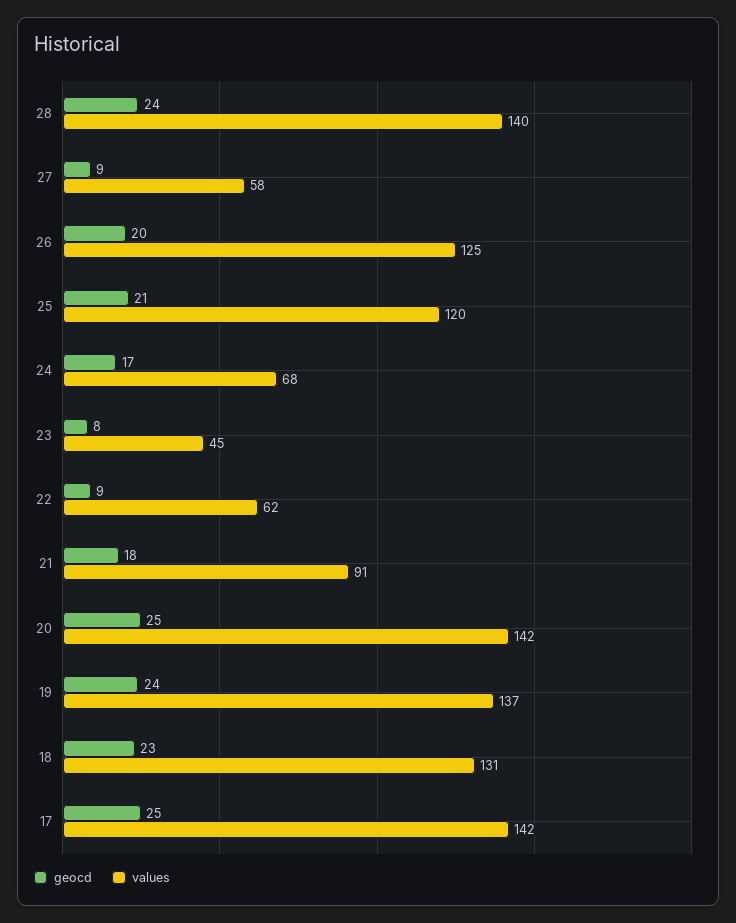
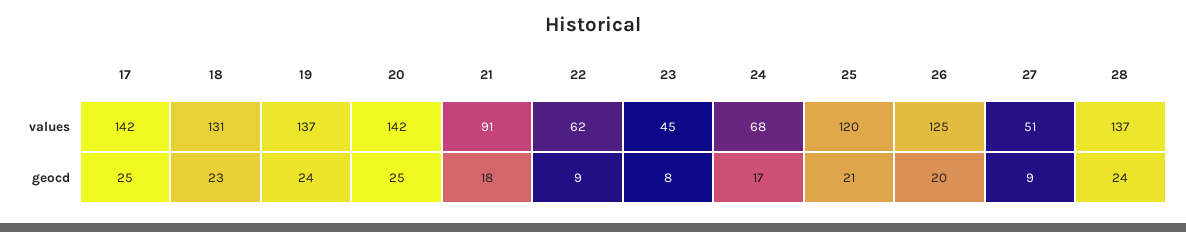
  {
    "geocd": {
      "28": 24,
      "27": 9,
      "26": 20,
      "25": 21,
      "24": 17,
      "23": 8,
      "22": 9,
      "21": 18,
      "20": 25,
      "19": 24,
      "18": 23,
      "17": 25
    },
    "values": {
-     "28": 140,
+     "28": 137,
-     "27": 58,
+     "27": 51,
      "26": 125,
      "25": 120,
      "24": 68,
      "23": 45,
      "22": 62,
      "21": 91,
      "20": 142,
      "19": 137,
      "18": 131,
      "17": 142
    }
  }

